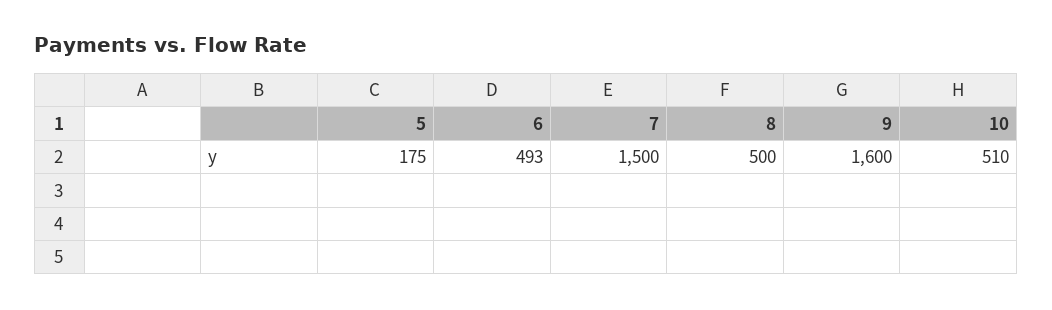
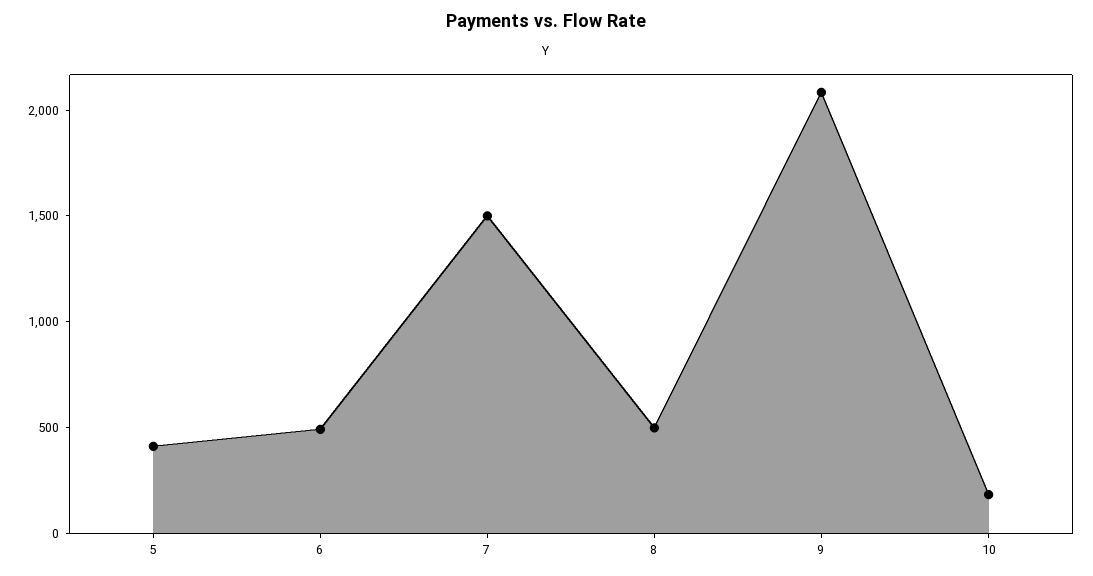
  {
-   "5": 175,
+   "5": 400,
    "6": 493,
    "7": 1500,
    "8": 500,
-   "9": 1600,
+   "9": 2100,
-   "10": 510
+   "10": 200
  }

